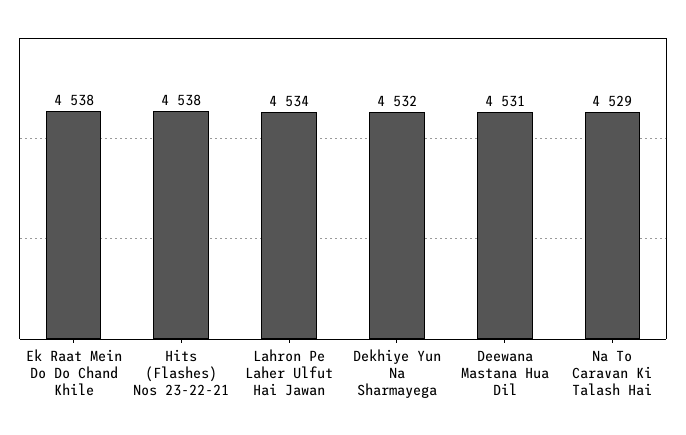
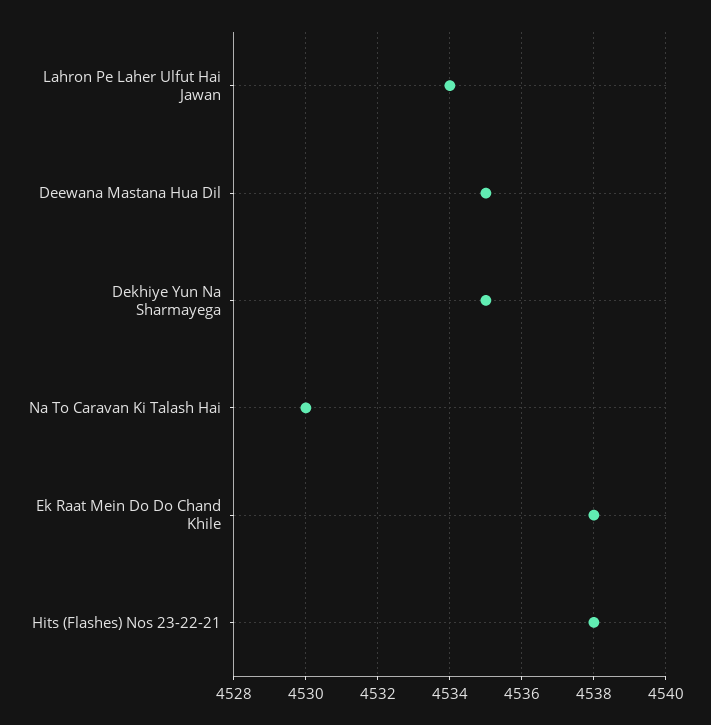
  {
    "Ek Raat Mein Do Do Chand Khile": 4538,
    "Hits (Flashes) Nos 23-22-21": 4538,
    "Lahron Pe Laher Ulfut Hai Jawan": 4534,
-   "Dekhiye Yun Na Sharmayega": 4532,
+   "Dekhiye Yun Na Sharmayega": 4535,
-   "Deewana Mastana Hua Dil": 4531,
+   "Deewana Mastana Hua Dil": 4535,
-   "Na To Caravan Ki Talash Hai": 4529
+   "Na To Caravan Ki Talash Hai": 4530
  }

